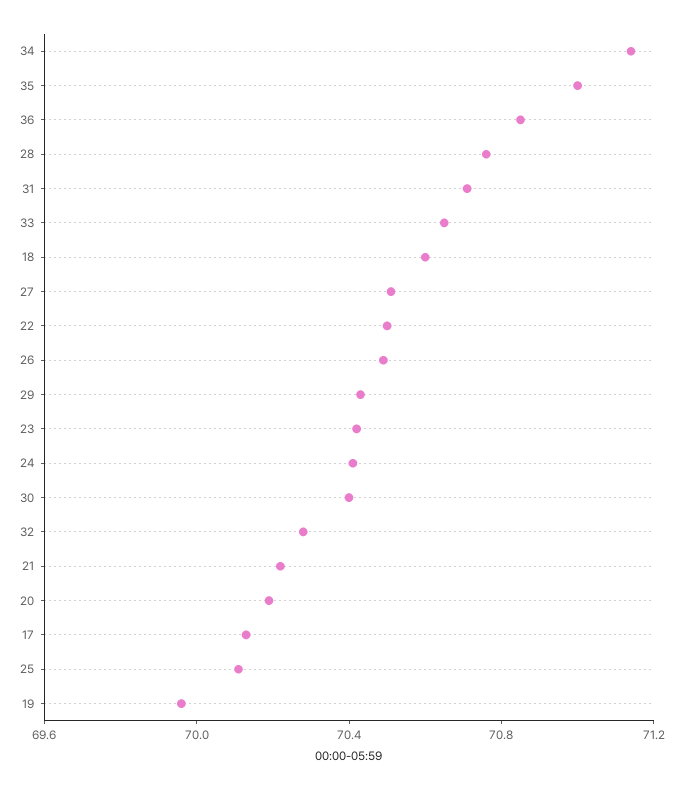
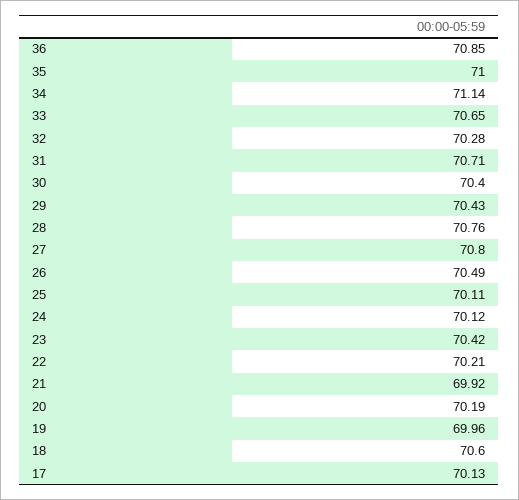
  {
    "34": 71.14,
    "35": 71,
    "36": 70.85,
    "28": 70.76,
    "31": 70.71,
    "33": 70.65,
    "18": 70.6,
-   "27": 70.5,
+   "27": 70.8,
-   "22": 70.5,
+   "22": 70.21,
    "26": 70.49,
    "29": 70.43,
    "23": 70.42,
-   "24": 70.4,
+   "24": 70.12,
    "30": 70.4,
    "32": 70.28,
-   "21": 70.2,
+   "21": 69.92,
    "20": 70.19,
    "17": 70.13,
    "25": 70.11,
    "19": 69.96
  }

